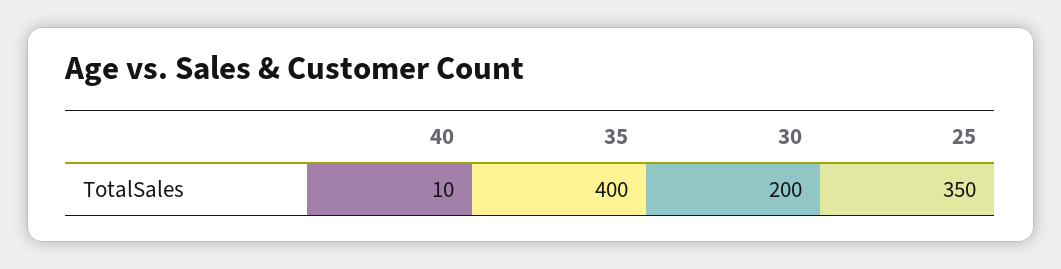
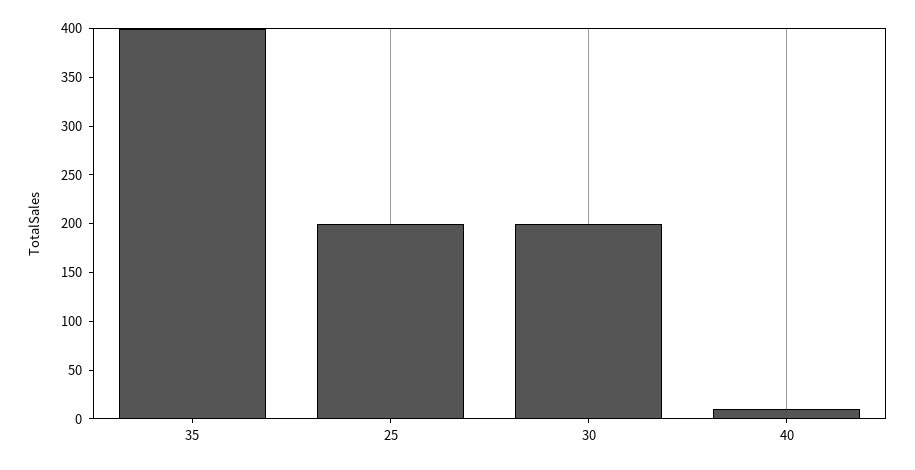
  {
    "40": 10,
    "35": 400,
    "30": 200,
-   "25": 350
+   "25": 200
  }

